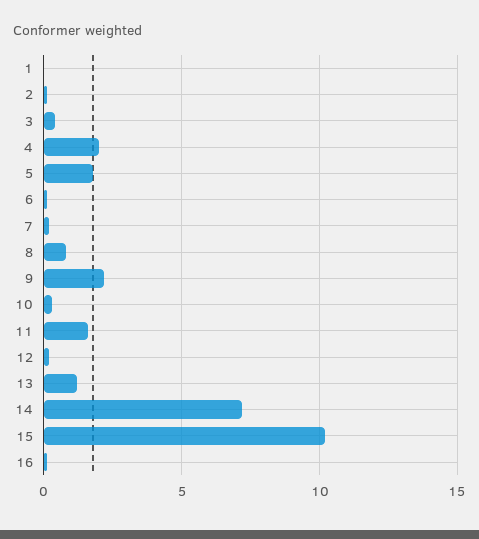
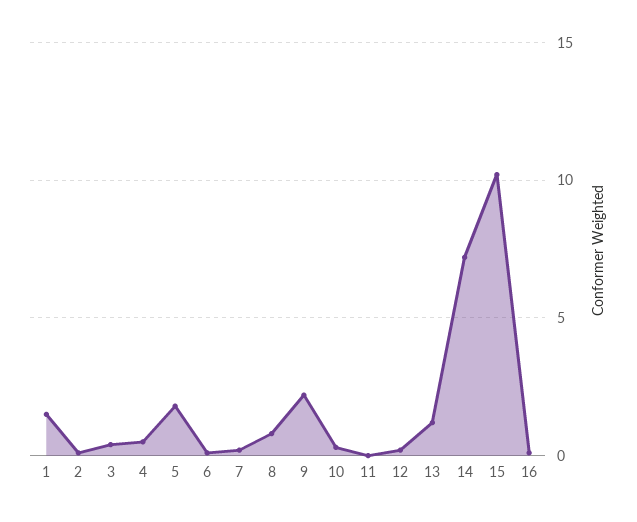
  {
-   "1": 0,
+   "1": 1.5,
    "2": 0,
    "3": 0.5,
-   "4": 2,
+   "4": 0.5,
    "5": 2,
    "6": 0,
    "7": 0,
    "8": 1,
    "9": 2,
    "10": 0.5,
-   "11": 1.5,
+   "11": 0,
    "12": 0,
    "13": 1,
    "14": 7,
    "15": 10,
    "16": 0
  }

